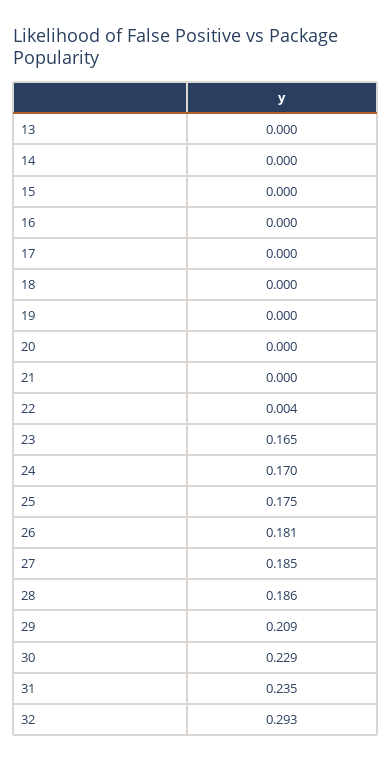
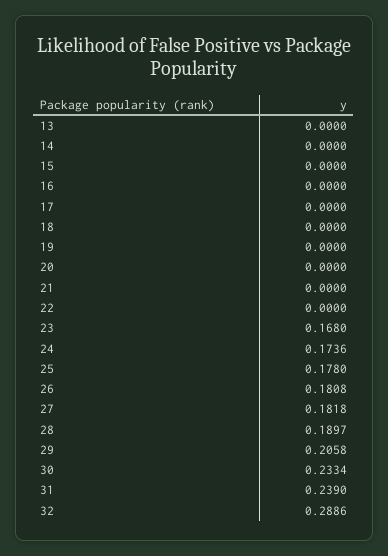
  {
    "13": 0,
    "14": 0,
    "15": 0,
    "16": 0,
    "17": 0,
    "18": 0,
    "19": 0,
    "20": 0,
    "21": 0,
-   "22": 0.004,
+   "22": 0,
-   "23": 0.165,
+   "23": 0.168,
-   "24": 0.17,
+   "24": 0.1736,
-   "25": 0.175,
+   "25": 0.178,
    "26": 0.1808,
-   "27": 0.185,
+   "27": 0.1818,
-   "28": 0.186,
+   "28": 0.1897,
-   "29": 0.209,
+   "29": 0.2058,
-   "30": 0.229,
+   "30": 0.2334,
-   "31": 0.235,
+   "31": 0.239,
-   "32": 0.293
+   "32": 0.2886
  }

